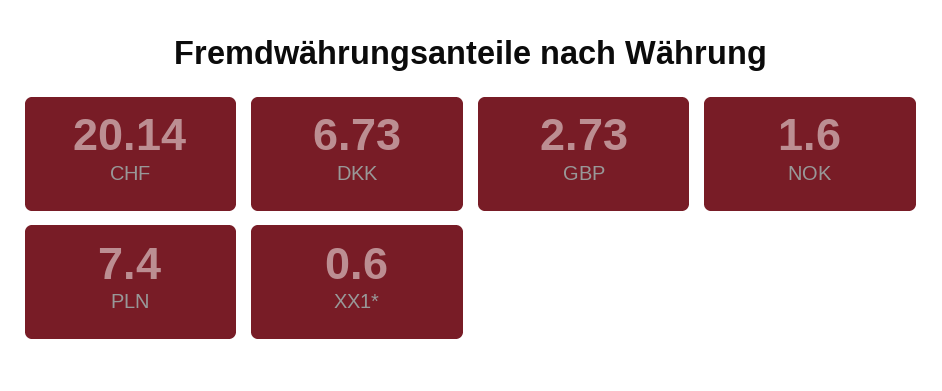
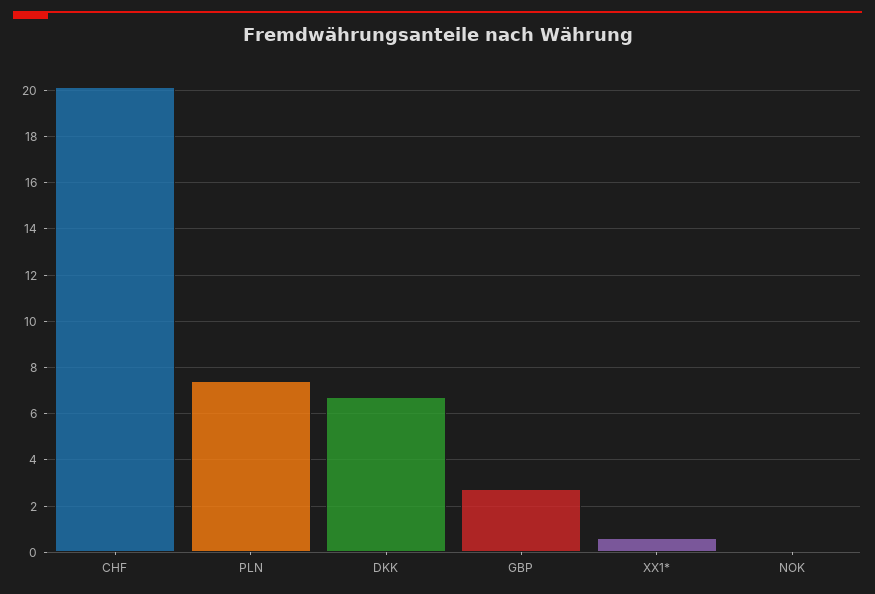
  {
    "CHF": 20.14,
    "DKK": 6.73,
    "GBP": 2.73,
-   "NOK": 1.6,
+   "NOK": 0,
    "PLN": 7.4,
    "XX1*": 0.6
  }

